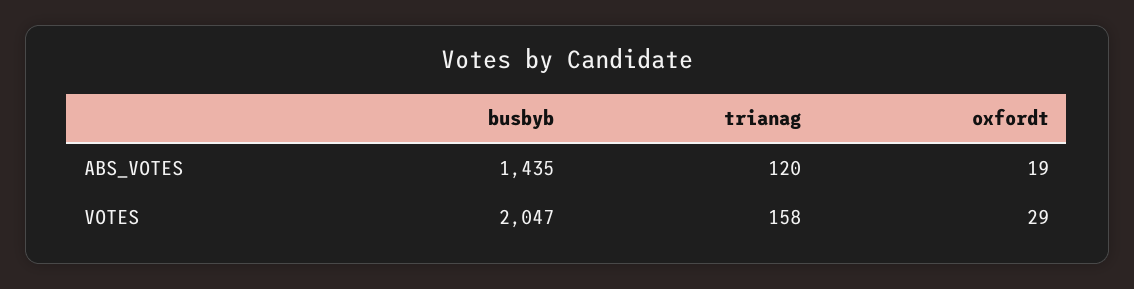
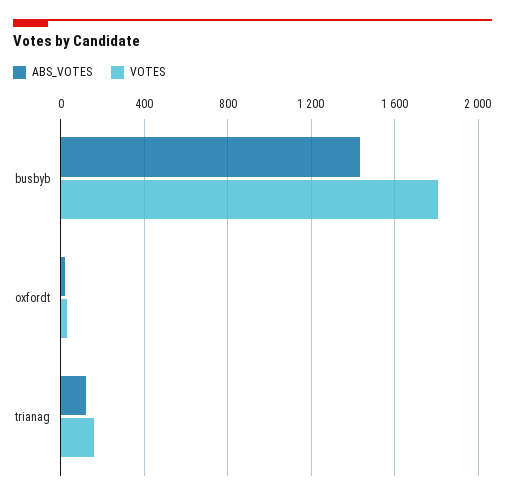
  {
    "ABS_VOTES": {
      "busbyb": 1435,
      "trianag": 120,
      "oxfordt": 19
    },
    "VOTES": {
-     "busbyb": 2047,
+     "busbyb": 1800,
      "trianag": 158,
      "oxfordt": 29
    }
  }

